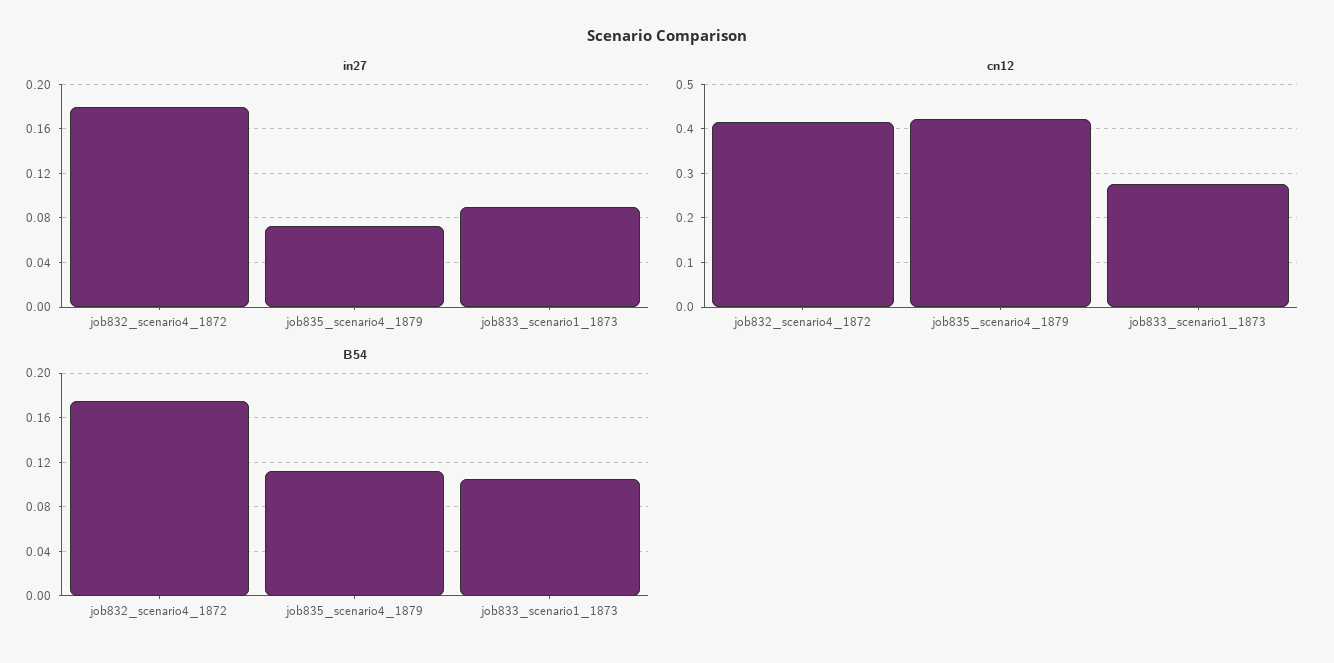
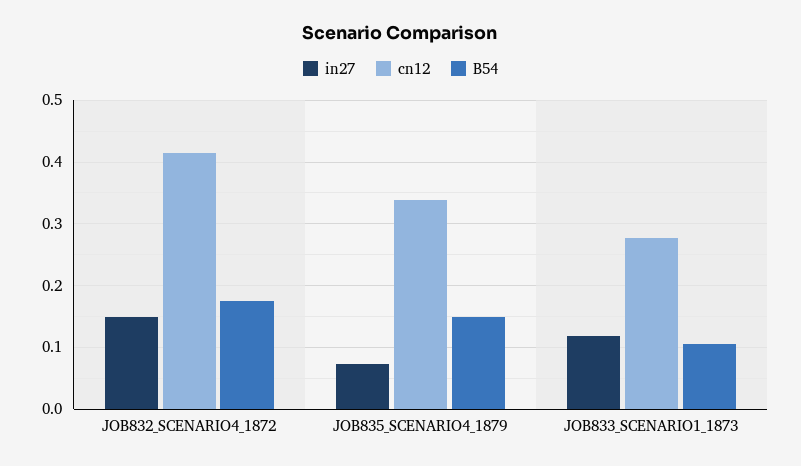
  {
    "in27": {
-     "job832_scenario4_1872": 0.18,
+     "job832_scenario4_1872": 0.15,
      "job835_scenario4_1879": 0.07,
-     "job833_scenario1_1873": 0.09
+     "job833_scenario1_1873": 0.12
    },
    "cn12": {
      "job832_scenario4_1872": 0.42,
-     "job835_scenario4_1879": 0.42,
+     "job835_scenario4_1879": 0.34,
      "job833_scenario1_1873": 0.28
    },
    "B54": {
      "job832_scenario4_1872": 0.18,
-     "job835_scenario4_1879": 0.11,
+     "job835_scenario4_1879": 0.15,
      "job833_scenario1_1873": 0.1
    }
  }

